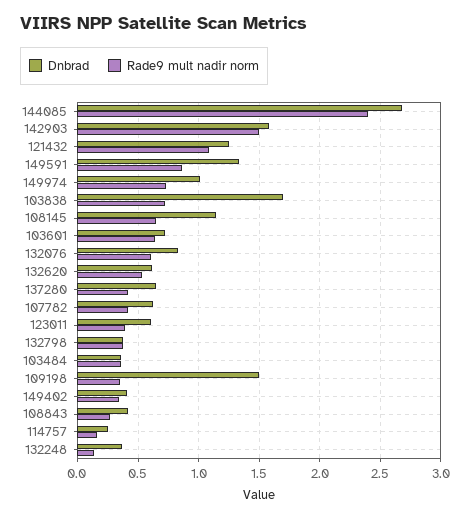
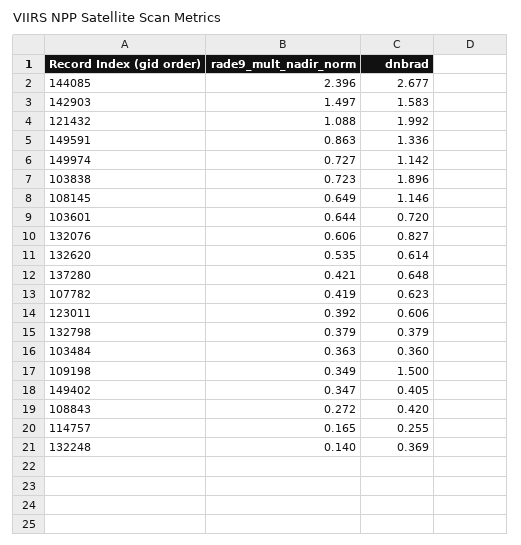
  {
    "Dnbrad": {
      "144085": 2.677,
      "142903": 1.583,
-     "121432": 1.25,
+     "121432": 1.992,
      "149591": 1.336,
-     "149974": 1,
+     "149974": 1.142,
-     "103838": 1.7,
+     "103838": 1.896,
      "108145": 1.146,
      "103601": 0.72,
      "132076": 0.827,
      "132620": 0.614,
      "137280": 0.648,
      "107782": 0.623,
      "123011": 0.606,
      "132798": 0.379,
      "103484": 0.36,
      "109198": 1.5,
      "149402": 0.405,
      "108843": 0.42,
      "114757": 0.255,
      "132248": 0.369
    },
    "Rade9 mult nadir norm": {
      "144085": 2.396,
      "142903": 1.497,
      "121432": 1.088,
      "149591": 0.863,
      "149974": 0.727,
      "103838": 0.723,
      "108145": 0.649,
      "103601": 0.644,
      "132076": 0.606,
      "132620": 0.535,
      "137280": 0.421,
      "107782": 0.419,
      "123011": 0.392,
      "132798": 0.379,
      "103484": 0.363,
      "109198": 0.349,
      "149402": 0.347,
      "108843": 0.272,
      "114757": 0.165,
      "132248": 0.14
    }
  }

